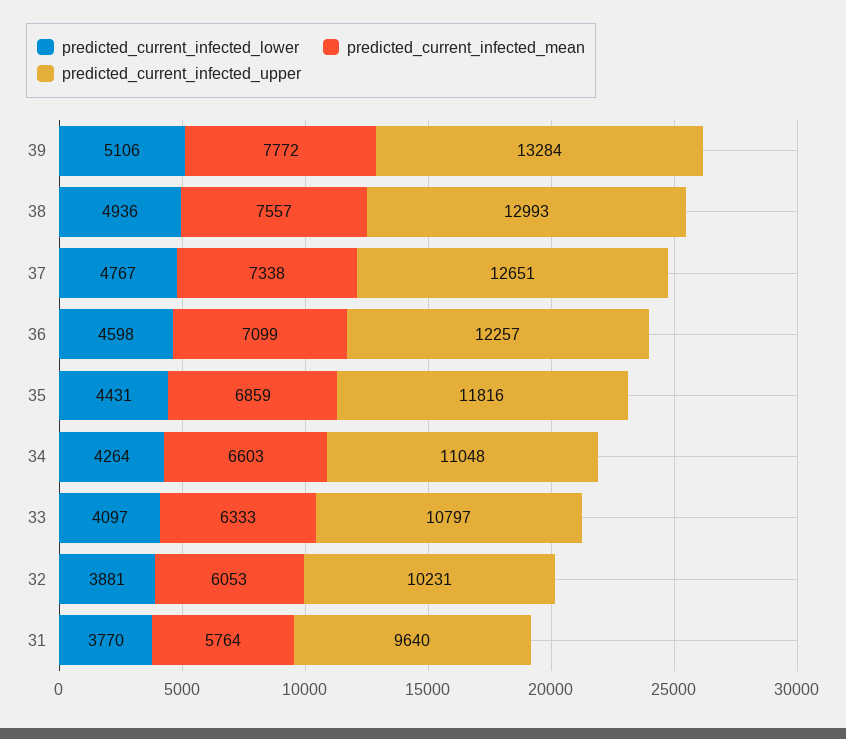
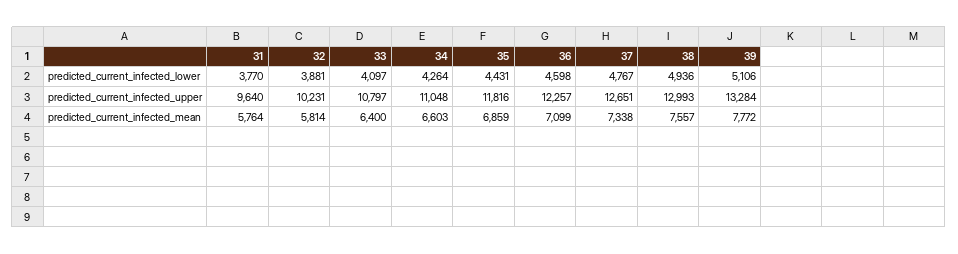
  {
    "predicted_current_infected_lower": {
      "39": 5106,
      "38": 4936,
      "37": 4767,
      "36": 4598,
      "35": 4431,
      "34": 4264,
      "33": 4097,
      "32": 3881,
      "31": 3770
    },
    "predicted_current_infected_mean": {
      "39": 7772,
      "38": 7557,
      "37": 7338,
      "36": 7099,
      "35": 6859,
      "34": 6603,
-     "33": 6333,
+     "33": 6400,
-     "32": 6053,
+     "32": 5814,
      "31": 5764
    },
    "predicted_current_infected_upper": {
      "39": 13284,
      "38": 12993,
      "37": 12651,
      "36": 12257,
      "35": 11816,
      "34": 11048,
      "33": 10797,
      "32": 10231,
      "31": 9640
    }
  }

